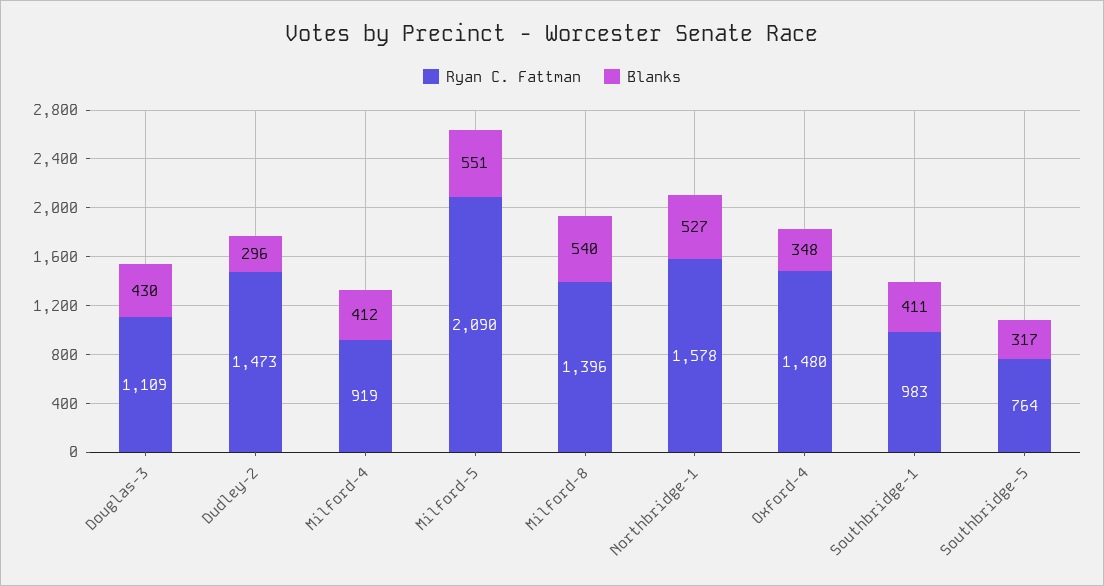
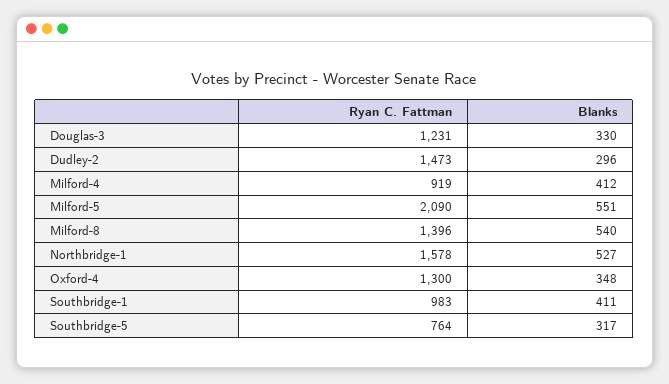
  {
    "Ryan C. Fattman": {
-     "Douglas-3": 1109,
+     "Douglas-3": 1231,
      "Dudley-2": 1473,
      "Milford-4": 919,
      "Milford-5": 2090,
      "Milford-8": 1396,
      "Northbridge-1": 1578,
-     "Oxford-4": 1480,
+     "Oxford-4": 1300,
      "Southbridge-1": 983,
      "Southbridge-5": 764
    },
    "Blanks": {
-     "Douglas-3": 430,
+     "Douglas-3": 330,
      "Dudley-2": 296,
      "Milford-4": 412,
      "Milford-5": 551,
      "Milford-8": 540,
      "Northbridge-1": 527,
      "Oxford-4": 348,
      "Southbridge-1": 411,
      "Southbridge-5": 317
    }
  }

